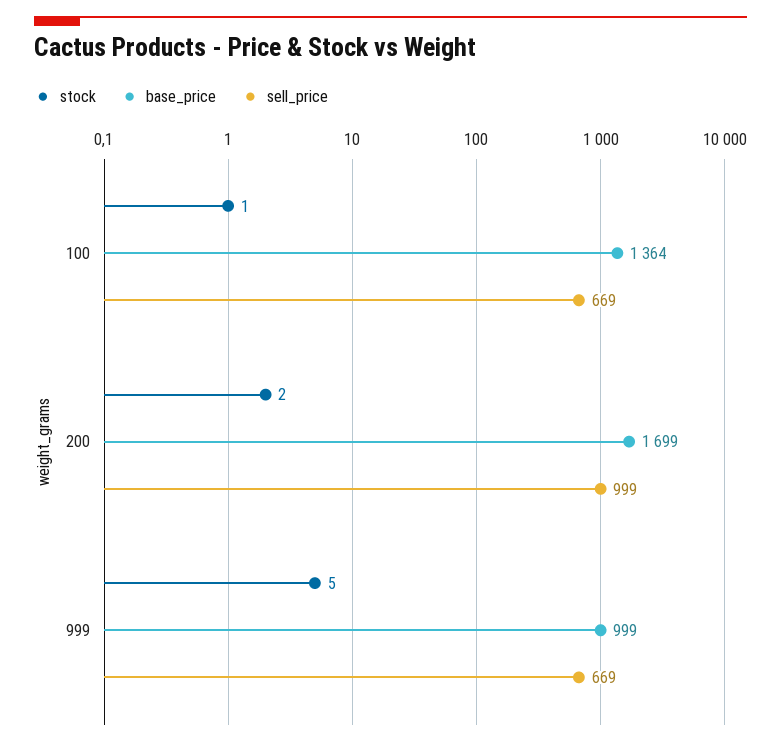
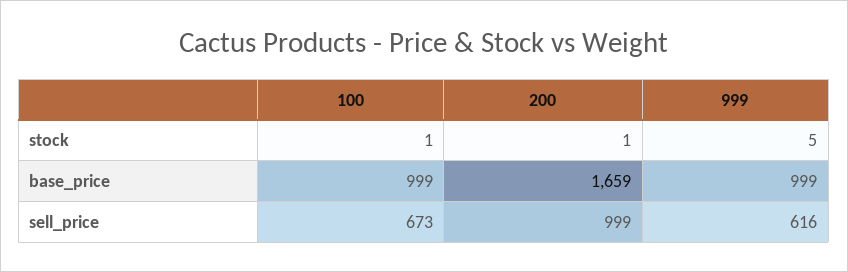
  {
    "stock": {
      "100": 1,
-     "200": 2,
+     "200": 1,
      "999": 5
    },
    "base_price": {
-     "100": 1364,
+     "100": 999,
-     "200": 1699,
+     "200": 1659,
      "999": 999
    },
    "sell_price": {
-     "100": 669,
+     "100": 673,
      "200": 999,
-     "999": 669
+     "999": 616
    }
  }

